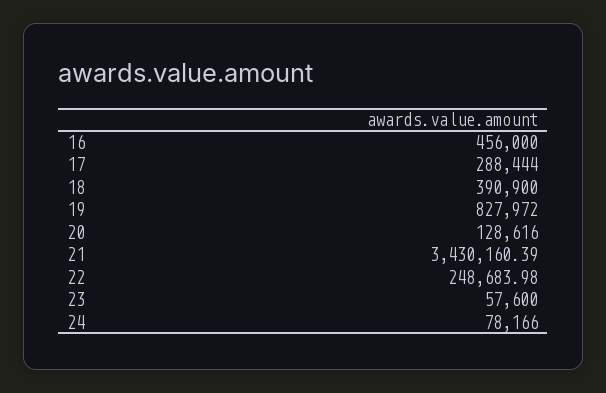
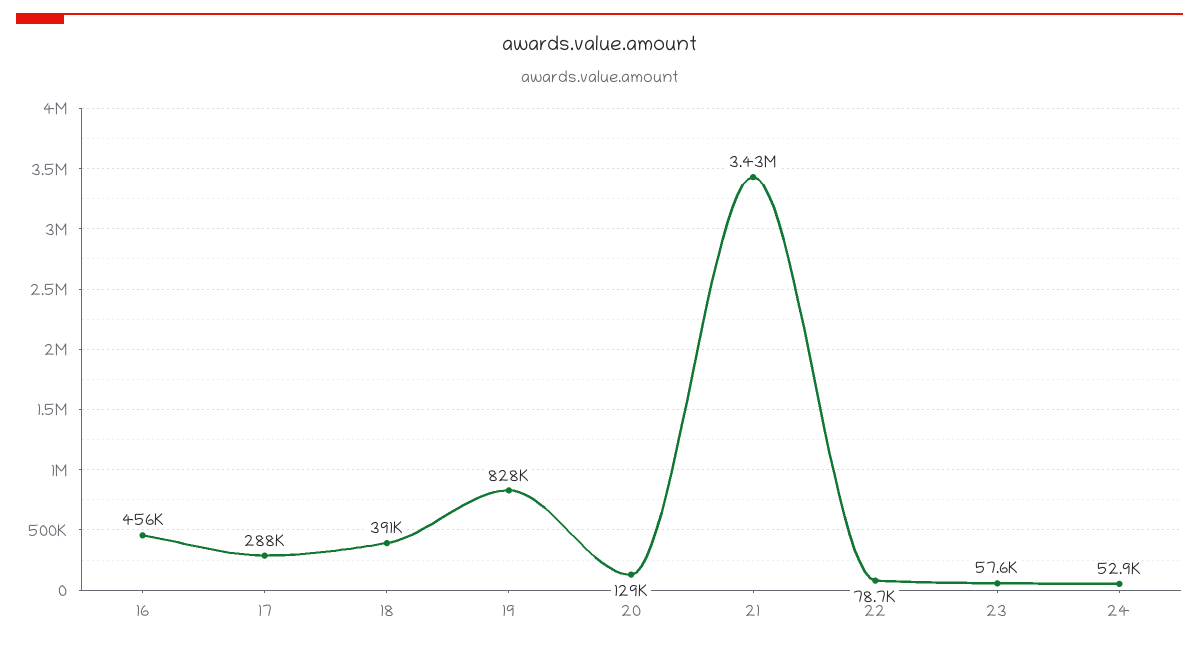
  {
    "16": 456000,
    "17": 288444,
    "18": 390900,
    "19": 827972,
    "20": 128616,
    "21": 3430160.39,
-   "22": 248683.98,
+   "22": 78700,
    "23": 57600,
-   "24": 78166
+   "24": 52900
  }

